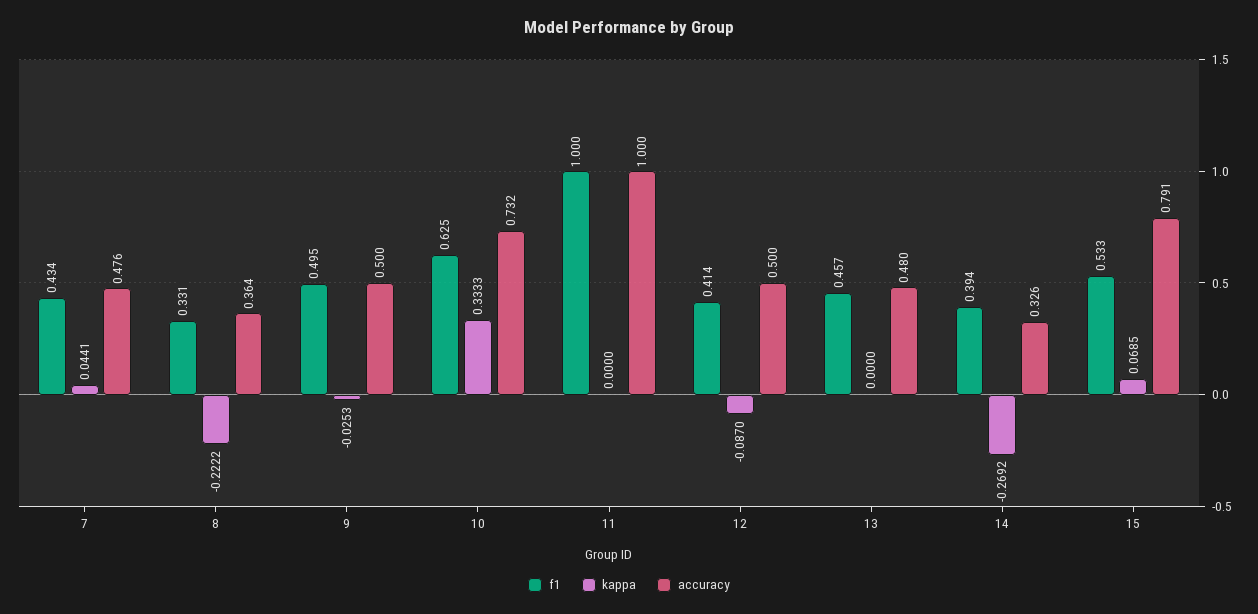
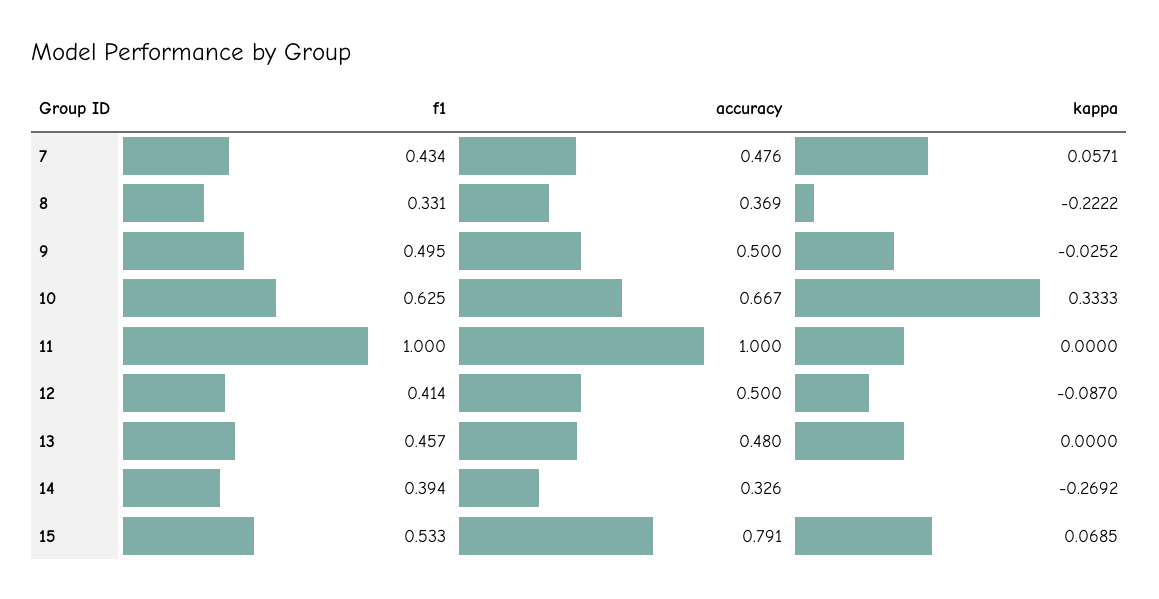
  {
    "f1": {
      "7": 0.434,
      "8": 0.331,
      "9": 0.495,
      "10": 0.625,
      "11": 1,
      "12": 0.414,
      "13": 0.457,
      "14": 0.394,
      "15": 0.533
    },
    "kappa": {
-     "7": 0.0441,
+     "7": 0.0571,
      "8": -0.2222,
-     "9": -0.0253,
+     "9": -0.0252,
      "10": 0.3333,
      "11": 0,
      "12": -0.087,
      "13": 0,
      "14": -0.2692,
      "15": 0.0685
    },
    "accuracy": {
      "7": 0.476,
-     "8": 0.364,
+     "8": 0.369,
      "9": 0.5,
-     "10": 0.732,
+     "10": 0.667,
      "11": 1,
      "12": 0.5,
      "13": 0.48,
      "14": 0.326,
      "15": 0.791
    }
  }

